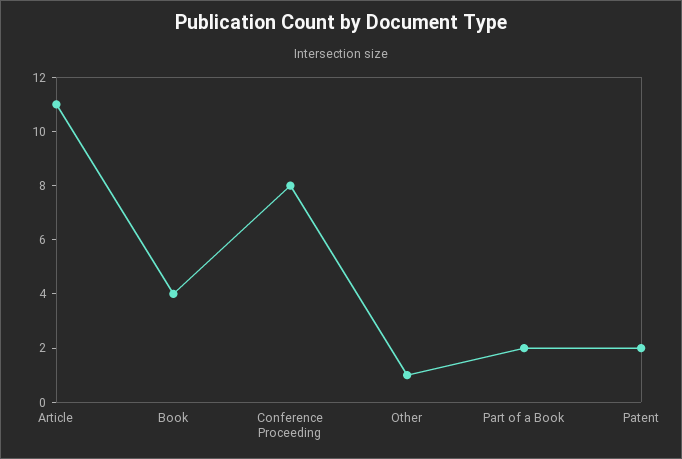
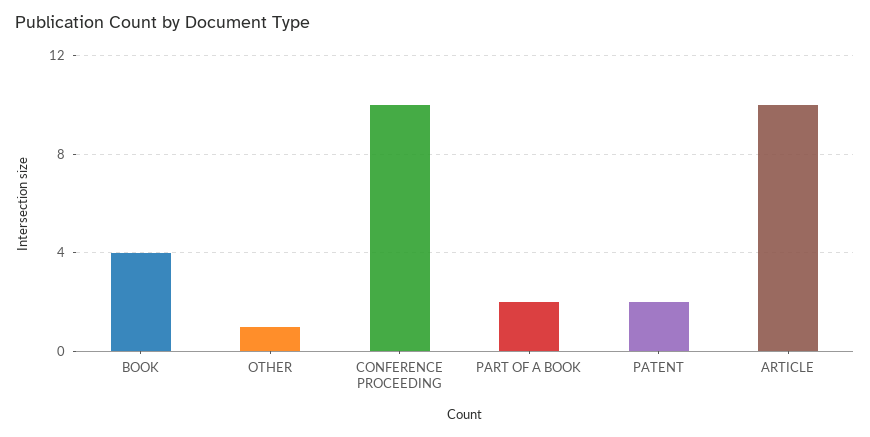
  {
-   "Article": 11,
+   "Article": 10,
    "Book": 4,
-   "Conference Proceeding": 8,
+   "Conference Proceeding": 10,
    "Other": 1,
    "Part of a Book": 2,
    "Patent": 2
  }

